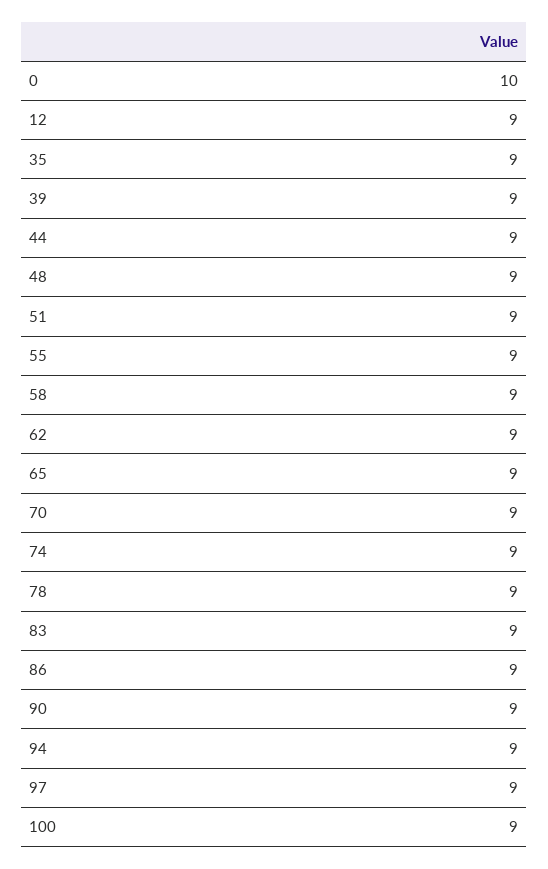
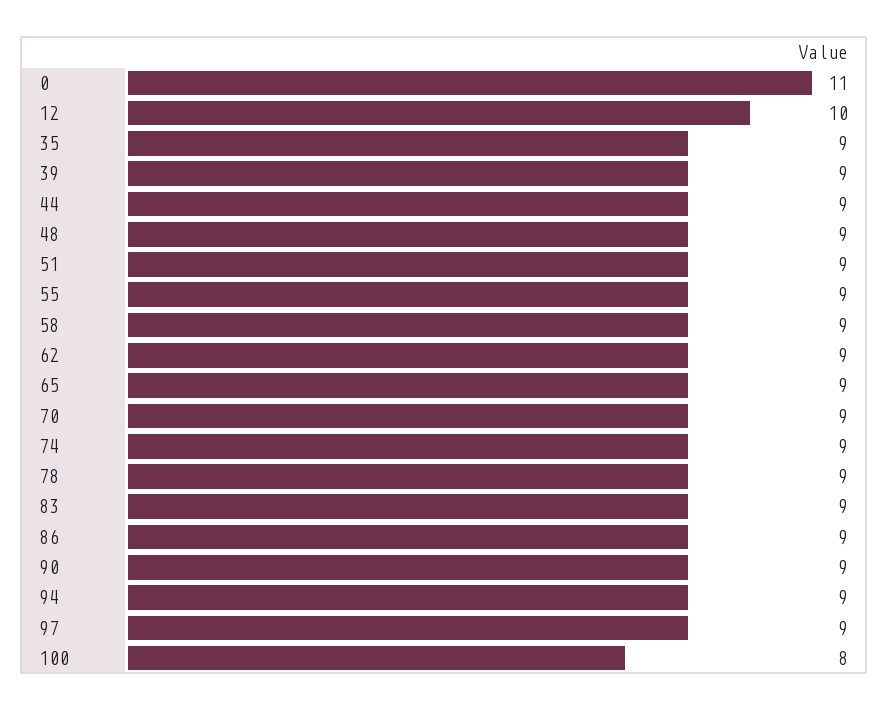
  {
-   "0": 10,
+   "0": 11,
-   "12": 9,
+   "12": 10,
    "35": 9,
    "39": 9,
    "44": 9,
    "48": 9,
    "51": 9,
    "55": 9,
    "58": 9,
    "62": 9,
    "65": 9,
    "70": 9,
    "74": 9,
    "78": 9,
    "83": 9,
    "86": 9,
    "90": 9,
    "94": 9,
    "97": 9,
-   "100": 9
+   "100": 8
  }

